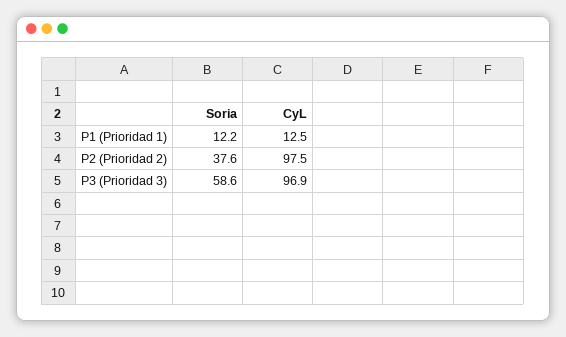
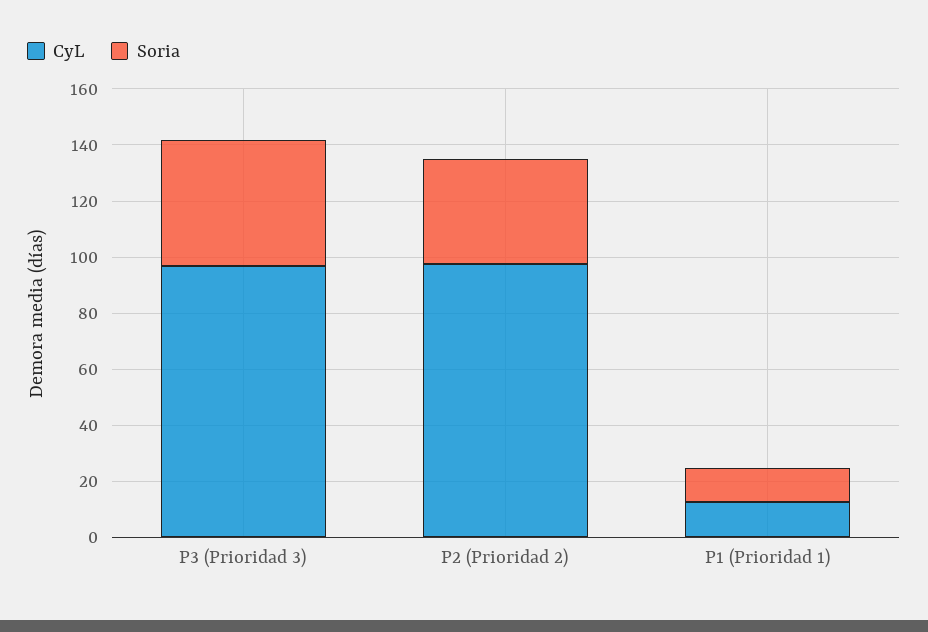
  {
    "Soria": {
      "P1 (Prioridad 1)": 12.2,
      "P2 (Prioridad 2)": 37.6,
-     "P3 (Prioridad 3)": 58.6
+     "P3 (Prioridad 3)": 45
    },
    "CyL": {
      "P1 (Prioridad 1)": 12.5,
      "P2 (Prioridad 2)": 97.5,
      "P3 (Prioridad 3)": 96.9
    }
  }

